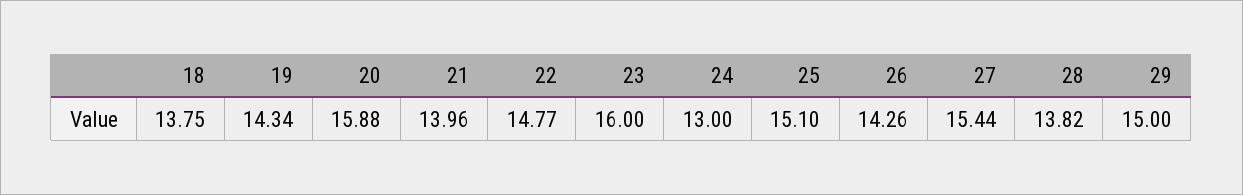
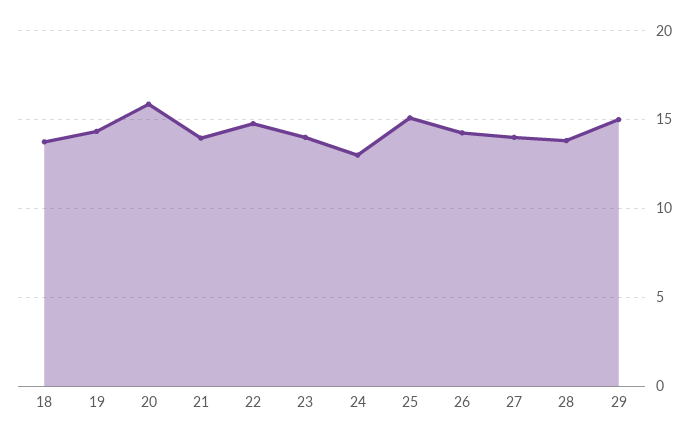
  {
    "18": 13.75,
    "19": 14.34,
    "20": 15.88,
    "21": 13.96,
    "22": 14.77,
-   "23": 16,
+   "23": 14,
    "24": 13,
    "25": 15.1,
    "26": 14.26,
-   "27": 15.44,
+   "27": 14,
    "28": 13.82,
    "29": 15
  }

